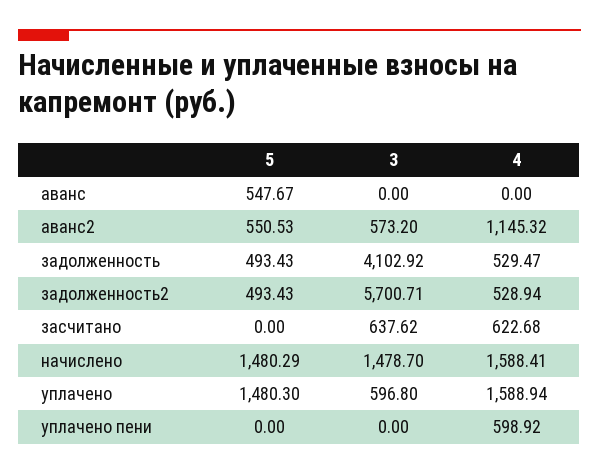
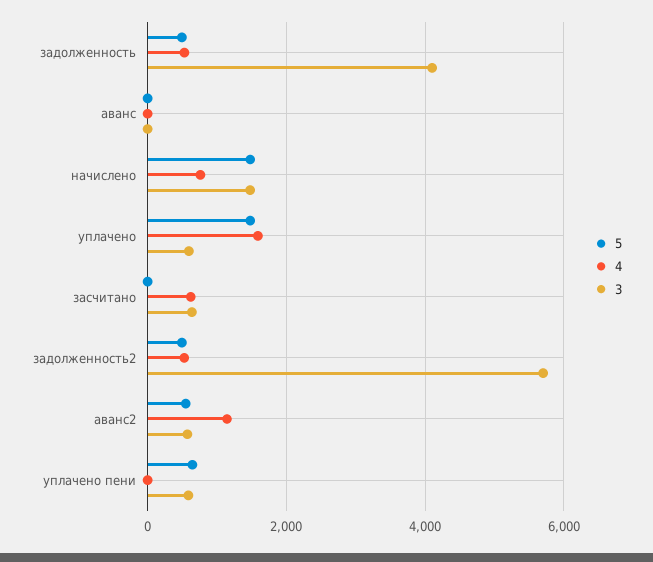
  {
    "5": {
-     "аванс": 547.67,
+     "аванс": 0,
      "аванс2": 550.53,
      "задолженность": 493.43,
      "задолженность2": 493.43,
      "засчитано": 0,
      "начислено": 1480.29,
      "уплачено": 1480.3,
-     "уплачено пени": 0
+     "уплачено пени": 600
    },
    "3": {
      "аванс": 0,
      "аванс2": 573.2,
      "задолженность": 4102.92,
      "задолженность2": 5700.71,
      "засчитано": 637.62,
      "начислено": 1478.7,
      "уплачено": 596.8,
-     "уплачено пени": 0
+     "уплачено пени": 600
    },
    "4": {
      "аванс": 0,
      "аванс2": 1145.32,
      "задолженность": 529.47,
      "задолженность2": 528.94,
      "засчитано": 622.68,
-     "начислено": 1588.41,
+     "начислено": 800,
      "уплачено": 1588.94,
-     "уплачено пени": 598.92
+     "уплачено пени": 0
    }
  }

